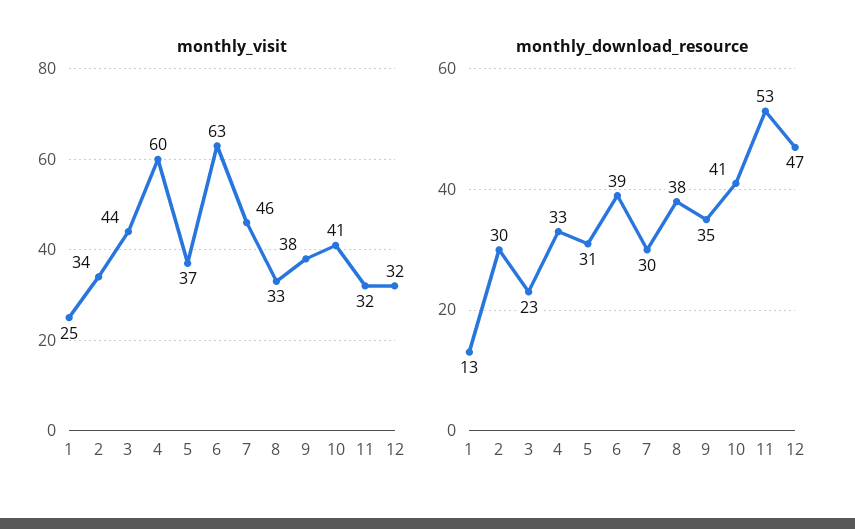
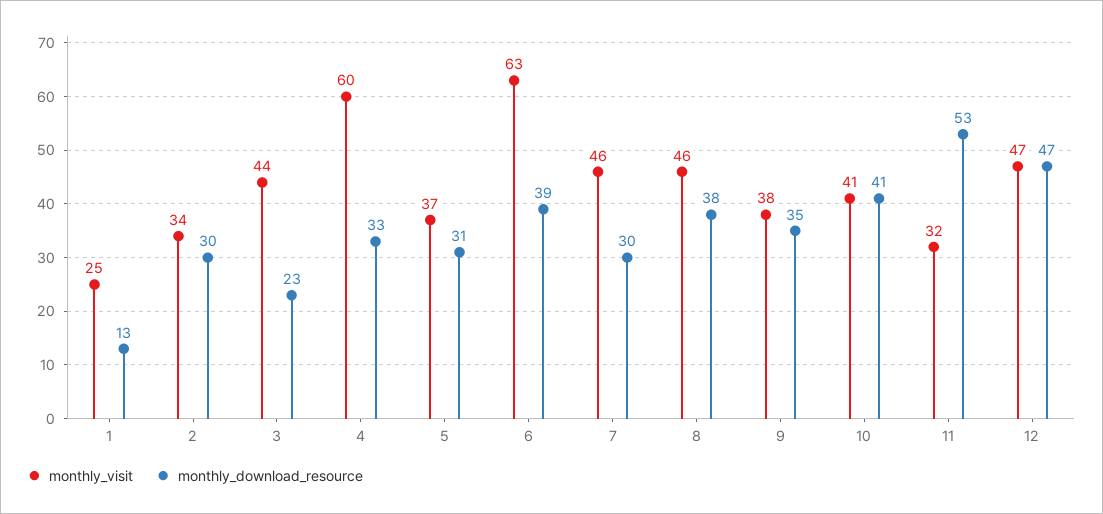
  {
    "monthly_visit": {
      "1": 25,
      "2": 34,
      "3": 44,
      "4": 60,
      "5": 37,
      "6": 63,
      "7": 46,
-     "8": 33,
+     "8": 46,
      "9": 38,
      "10": 41,
      "11": 32,
-     "12": 32
+     "12": 47
    },
    "monthly_download_resource": {
      "1": 13,
      "2": 30,
      "3": 23,
      "4": 33,
      "5": 31,
      "6": 39,
      "7": 30,
      "8": 38,
      "9": 35,
      "10": 41,
      "11": 53,
      "12": 47
    }
  }

